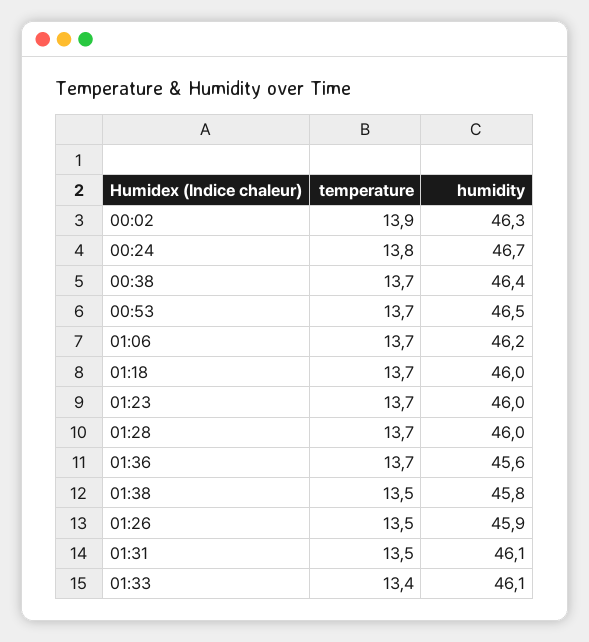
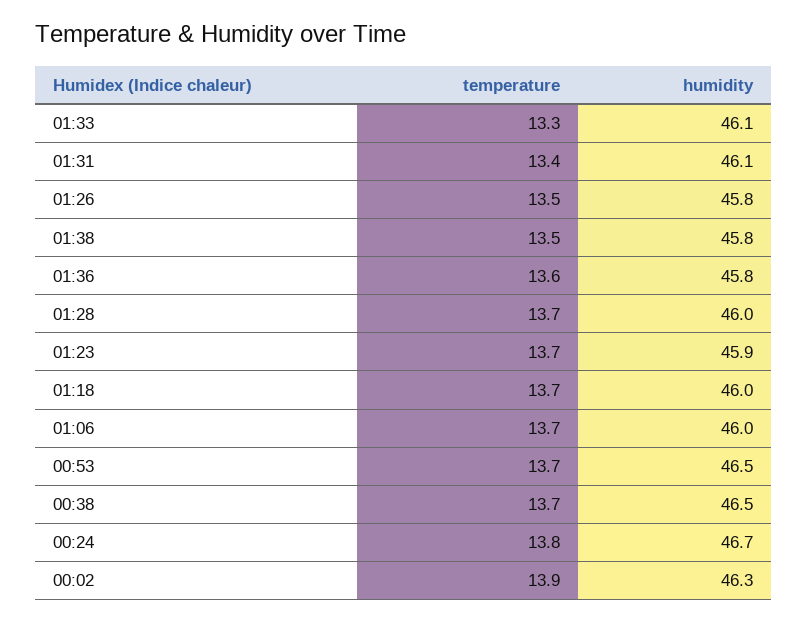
  {
    "temperature": {
      "00:02": 13.9,
      "00:24": 13.8,
      "00:38": 13.7,
      "00:53": 13.7,
      "01:06": 13.7,
      "01:18": 13.7,
      "01:23": 13.7,
      "01:28": 13.7,
-     "01:36": 13.7,
+     "01:36": 13.6,
      "01:38": 13.5,
      "01:26": 13.5,
-     "01:31": 13.5,
+     "01:31": 13.4,
-     "01:33": 13.4
+     "01:33": 13.3
    },
    "humidity": {
      "00:02": 46.3,
      "00:24": 46.7,
-     "00:38": 46.4,
+     "00:38": 46.5,
      "00:53": 46.5,
-     "01:06": 46.2,
+     "01:06": 46,
      "01:18": 46,
-     "01:23": 46,
+     "01:23": 45.9,
      "01:28": 46,
-     "01:36": 45.6,
+     "01:36": 45.8,
      "01:38": 45.8,
-     "01:26": 45.9,
+     "01:26": 45.8,
      "01:31": 46.1,
      "01:33": 46.1
    }
  }

